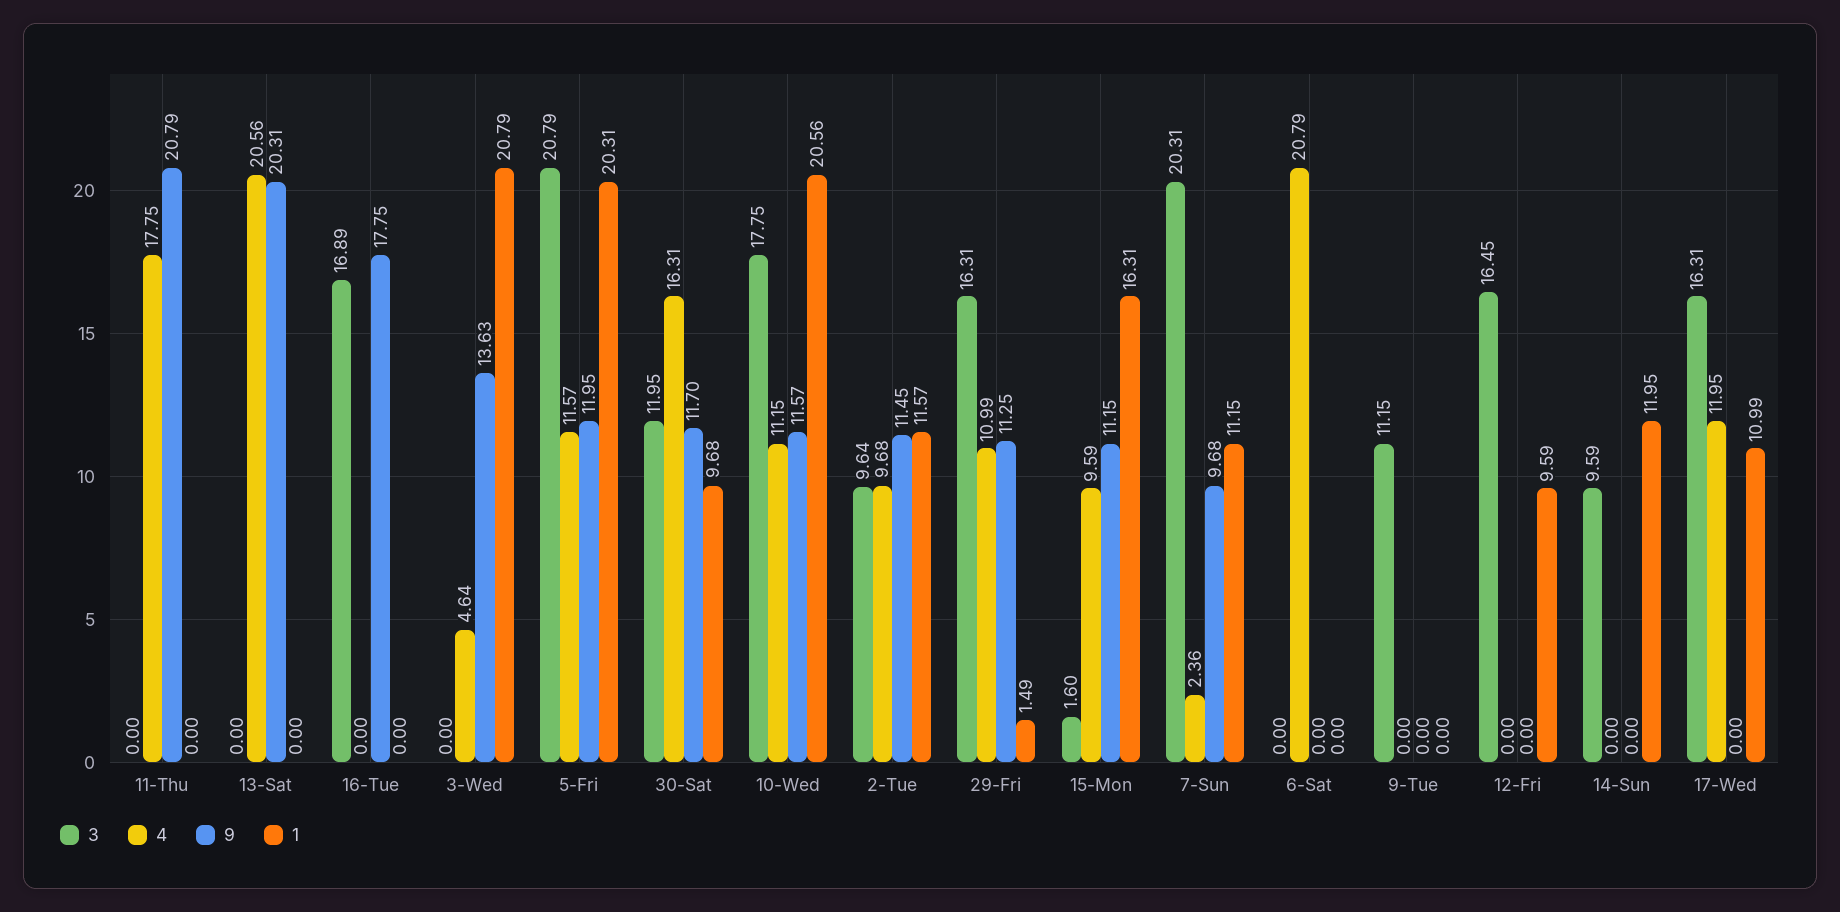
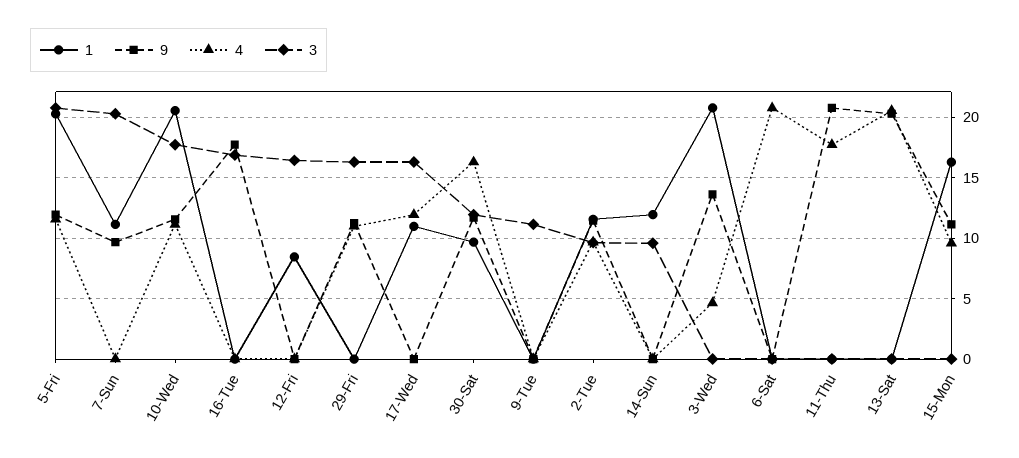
  {
    "3": {
      "11-Thu": 0,
      "13-Sat": 0,
      "16-Tue": 16.89,
      "3-Wed": 0,
      "5-Fri": 20.79,
      "30-Sat": 11.95,
      "10-Wed": 17.75,
      "2-Tue": 9.64,
      "29-Fri": 16.31,
-     "15-Mon": 1.6,
+     "15-Mon": 0,
      "7-Sun": 20.31,
      "6-Sat": 0,
      "9-Tue": 11.15,
      "12-Fri": 16.45,
      "14-Sun": 9.59,
      "17-Wed": 16.31
    },
    "4": {
      "11-Thu": 17.75,
      "13-Sat": 20.56,
      "16-Tue": 0,
      "3-Wed": 4.64,
      "5-Fri": 11.57,
      "30-Sat": 16.31,
      "10-Wed": 11.15,
      "2-Tue": 9.68,
      "29-Fri": 10.99,
      "15-Mon": 9.59,
-     "7-Sun": 2.36,
+     "7-Sun": 0,
      "6-Sat": 20.79,
      "9-Tue": 0,
      "12-Fri": 0,
      "14-Sun": 0,
      "17-Wed": 11.95
    },
    "9": {
      "11-Thu": 20.79,
      "13-Sat": 20.31,
      "16-Tue": 17.75,
      "3-Wed": 13.63,
      "5-Fri": 11.95,
      "30-Sat": 11.7,
      "10-Wed": 11.57,
      "2-Tue": 11.45,
      "29-Fri": 11.25,
      "15-Mon": 11.15,
      "7-Sun": 9.68,
      "6-Sat": 0,
      "9-Tue": 0,
      "12-Fri": 0,
      "14-Sun": 0,
      "17-Wed": 0
    },
    "1": {
      "11-Thu": 0,
      "13-Sat": 0,
      "16-Tue": 0,
      "3-Wed": 20.79,
      "5-Fri": 20.31,
      "30-Sat": 9.68,
      "10-Wed": 20.56,
      "2-Tue": 11.57,
-     "29-Fri": 1.49,
+     "29-Fri": 0,
      "15-Mon": 16.31,
      "7-Sun": 11.15,
      "6-Sat": 0,
      "9-Tue": 0,
-     "12-Fri": 9.59,
+     "12-Fri": 8.5,
      "14-Sun": 11.95,
      "17-Wed": 10.99
    }
  }

